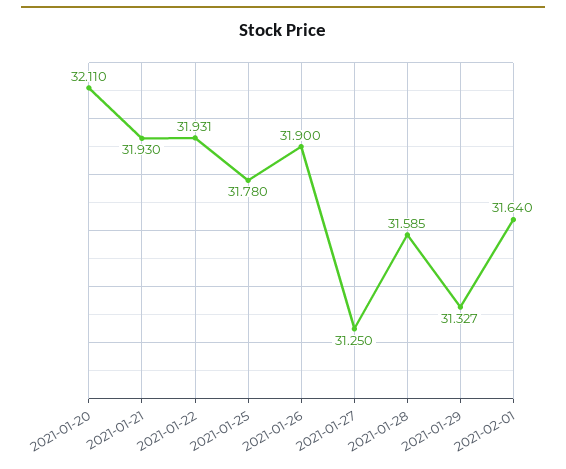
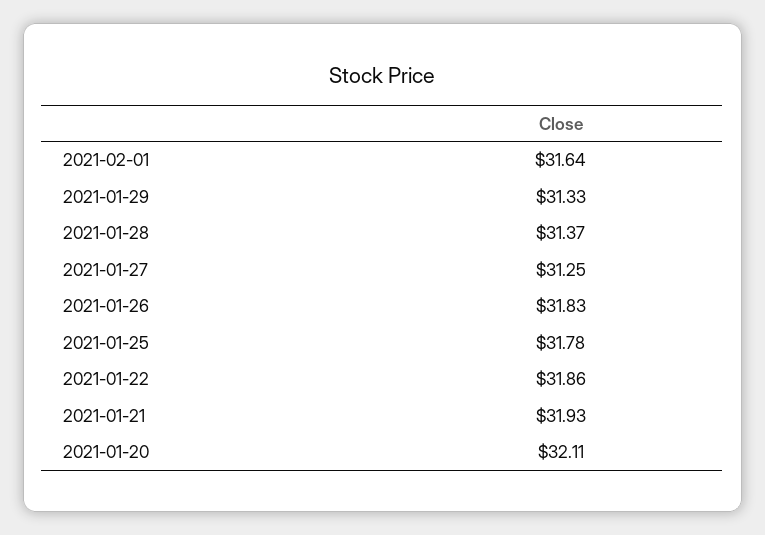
  {
    "2021-01-20": 32.11,
    "2021-01-21": 31.93,
-   "2021-01-22": 31.931,
+   "2021-01-22": 31.86,
    "2021-01-25": 31.78,
-   "2021-01-26": 31.9,
+   "2021-01-26": 31.83,
    "2021-01-27": 31.25,
-   "2021-01-28": 31.585,
+   "2021-01-28": 31.37,
    "2021-01-29": 31.327,
    "2021-02-01": 31.64
  }

